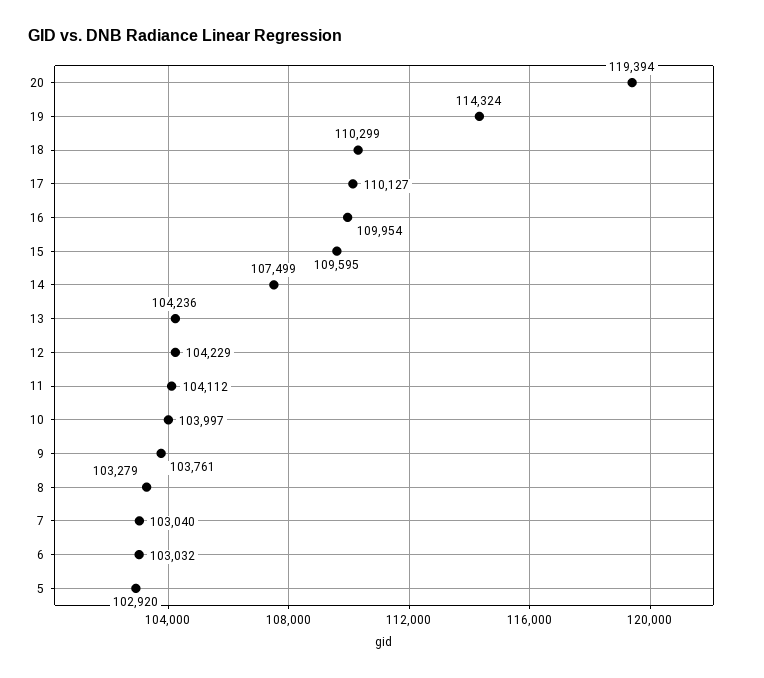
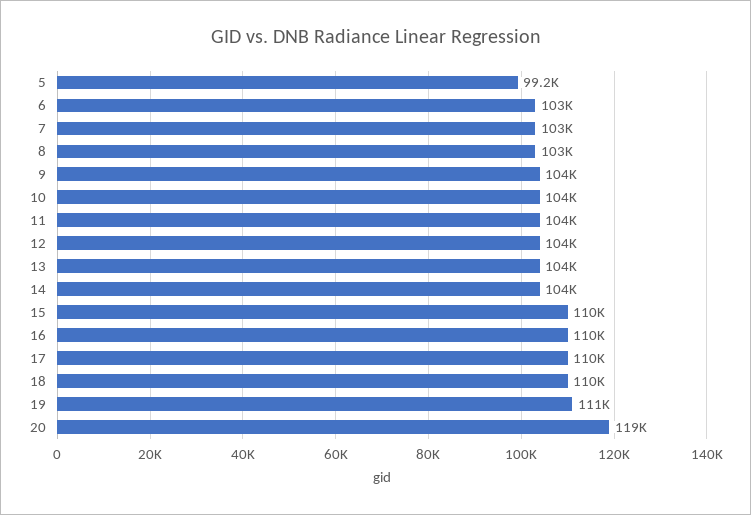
  {
    "20": 119394,
-   "19": 114324,
+   "19": 111000,
    "18": 110299,
    "17": 110127,
    "16": 109954,
    "15": 109595,
-   "14": 107499,
+   "14": 104000,
    "13": 104236,
    "12": 104229,
    "11": 104112,
    "10": 103997,
    "9": 103761,
    "8": 103279,
    "7": 103040,
    "6": 103032,
-   "5": 102920
+   "5": 99200
  }

